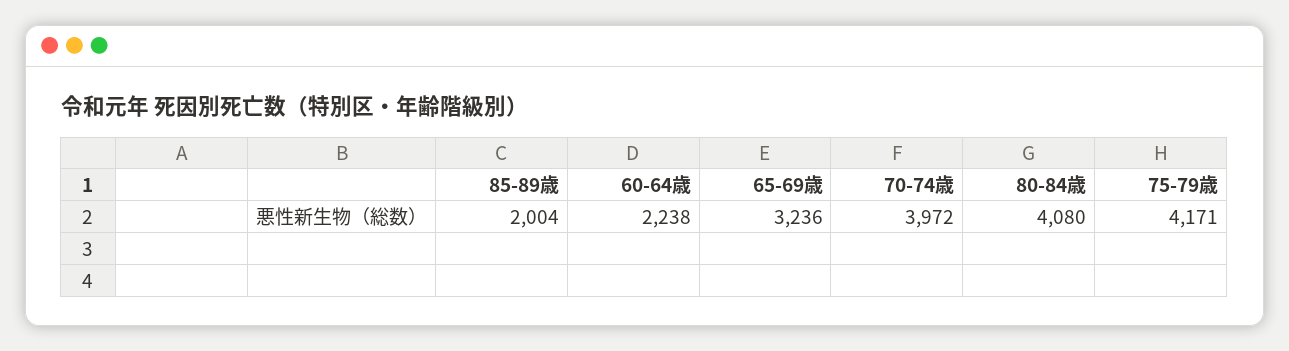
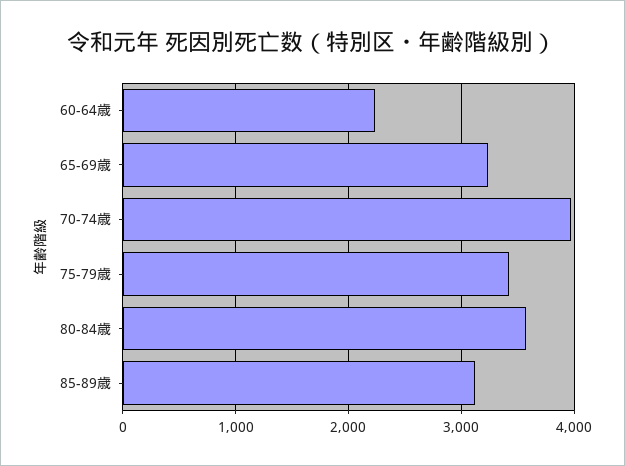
  {
-   "85-89歳": 2004,
+   "85-89歳": 3100,
    "60-64歳": 2238,
    "65-69歳": 3236,
    "70-74歳": 3972,
-   "80-84歳": 4080,
+   "80-84歳": 3600,
-   "75-79歳": 4171
+   "75-79歳": 3400
  }

